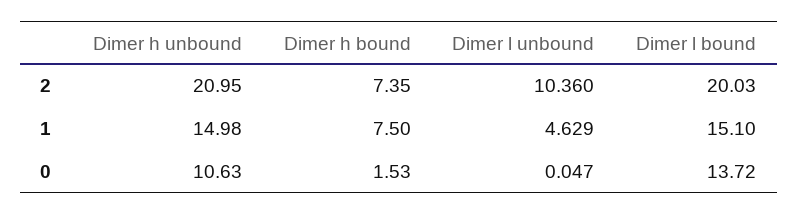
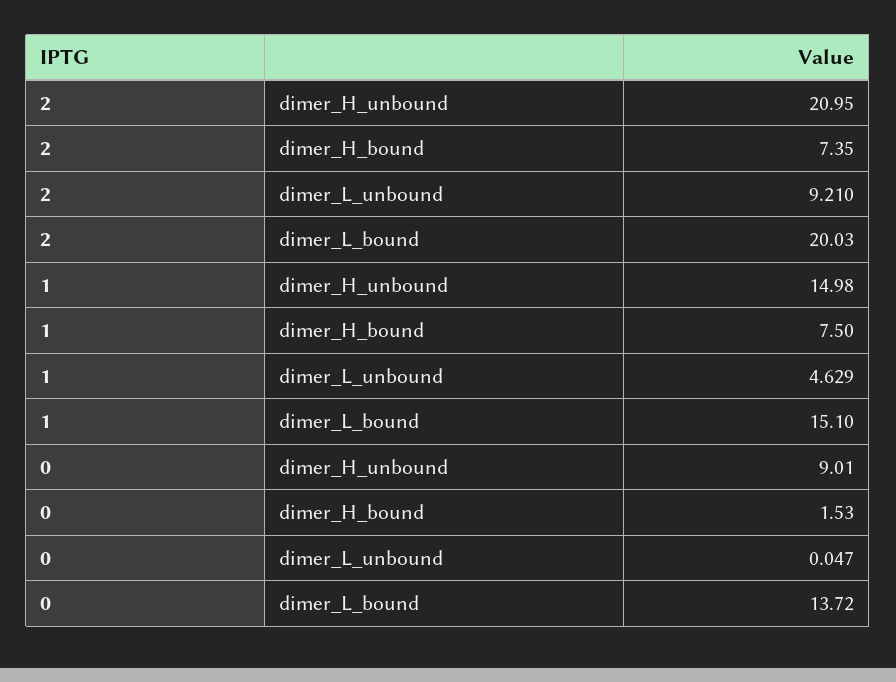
  {
    "Dimer h unbound": {
      "2": 20.95,
      "1": 14.98,
-     "0": 10.63
+     "0": 9.01
    },
    "Dimer h bound": {
      "2": 7.35,
      "1": 7.5,
      "0": 1.53
    },
    "Dimer l unbound": {
-     "2": 10.36,
+     "2": 9.21,
      "1": 4.629,
      "0": 0.047
    },
    "Dimer l bound": {
      "2": 20.03,
      "1": 15.1,
      "0": 13.72
    }
  }

